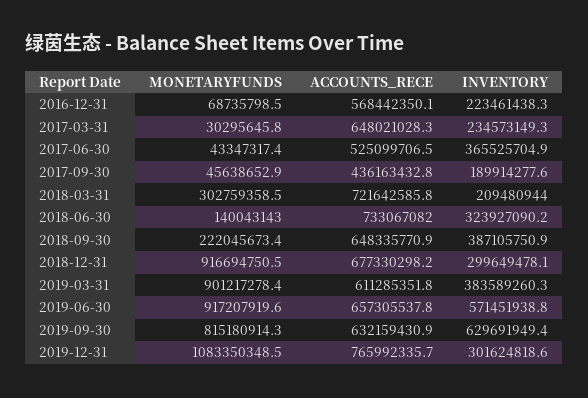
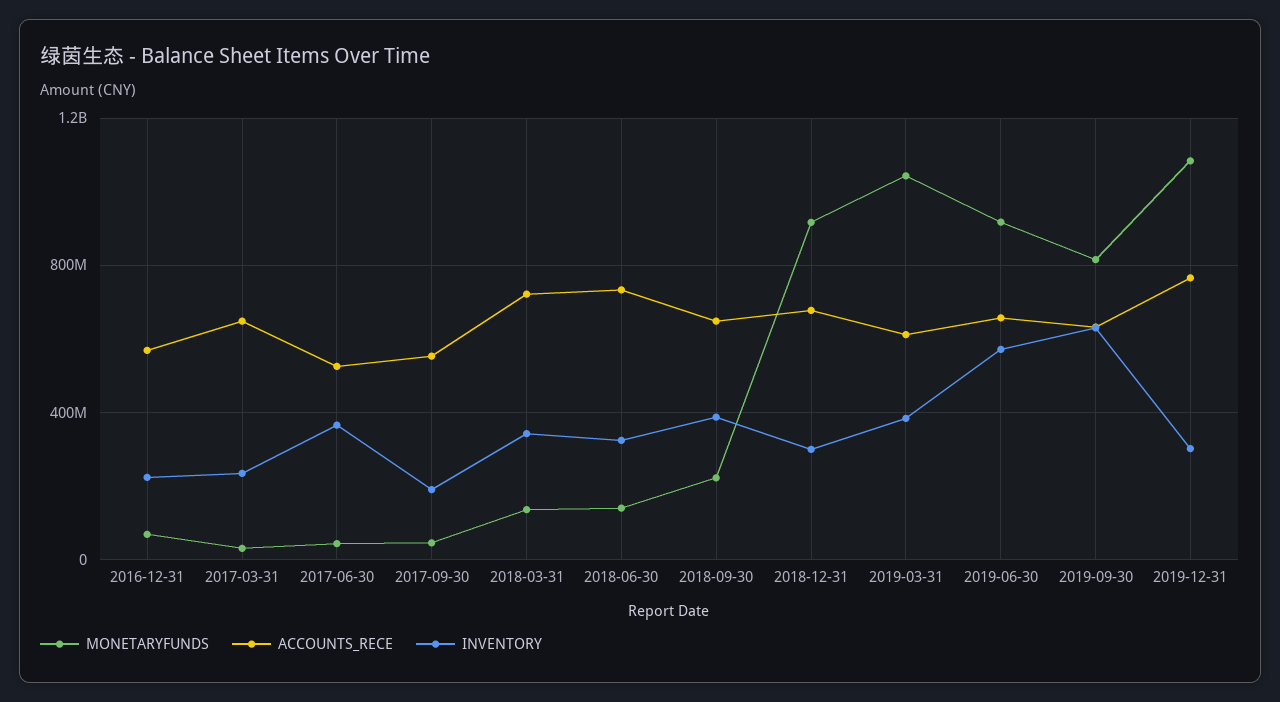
  {
    "MONETARYFUNDS": {
      "2016-12-31": 68735798.5,
      "2017-03-31": 30295645.8,
      "2017-06-30": 43347317.4,
      "2017-09-30": 45638652.9,
-     "2018-03-31": 302759358.5,
+     "2018-03-31": 150000000,
      "2018-06-30": 140043143,
      "2018-09-30": 222045673.4,
      "2018-12-31": 916694750.5,
-     "2019-03-31": 901217278.4,
+     "2019-03-31": 1050000000,
      "2019-06-30": 917207919.6,
      "2019-09-30": 815180914.3,
      "2019-12-31": 1083350348.5
    },
    "ACCOUNTS_RECE": {
      "2016-12-31": 568442350.1,
      "2017-03-31": 648021028.3,
      "2017-06-30": 525099706.5,
-     "2017-09-30": 436163432.8,
+     "2017-09-30": 550000000,
      "2018-03-31": 721642585.8,
      "2018-06-30": 733067082,
      "2018-09-30": 648335770.9,
      "2018-12-31": 677330298.2,
      "2019-03-31": 611285351.8,
      "2019-06-30": 657305537.8,
      "2019-09-30": 632159430.9,
      "2019-12-31": 765992335.7
    },
    "INVENTORY": {
      "2016-12-31": 223461438.3,
      "2017-03-31": 234573149.3,
      "2017-06-30": 365525704.9,
      "2017-09-30": 189914277.6,
-     "2018-03-31": 209480944,
+     "2018-03-31": 350000000,
      "2018-06-30": 323927090.2,
      "2018-09-30": 387105750.9,
      "2018-12-31": 299649478.1,
      "2019-03-31": 383589260.3,
      "2019-06-30": 571451938.8,
      "2019-09-30": 629691949.4,
      "2019-12-31": 301624818.6
    }
  }

